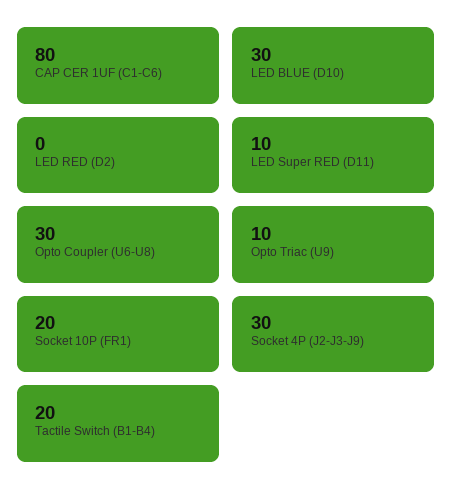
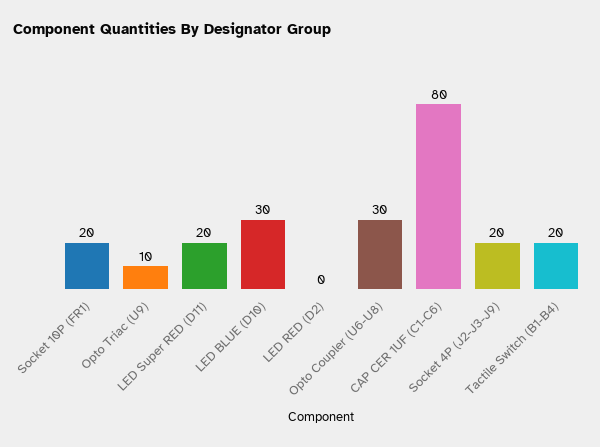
  {
    "CAP CER 1UF (C1-C6)": 80,
    "LED BLUE (D10)": 30,
    "LED RED (D2)": 0,
-   "LED Super RED (D11)": 10,
+   "LED Super RED (D11)": 20,
    "Opto Coupler (U6-U8)": 30,
    "Opto Triac (U9)": 10,
    "Socket 10P (FR1)": 20,
-   "Socket 4P (J2-J3-J9)": 30,
+   "Socket 4P (J2-J3-J9)": 20,
    "Tactile Switch (B1-B4)": 20
  }

